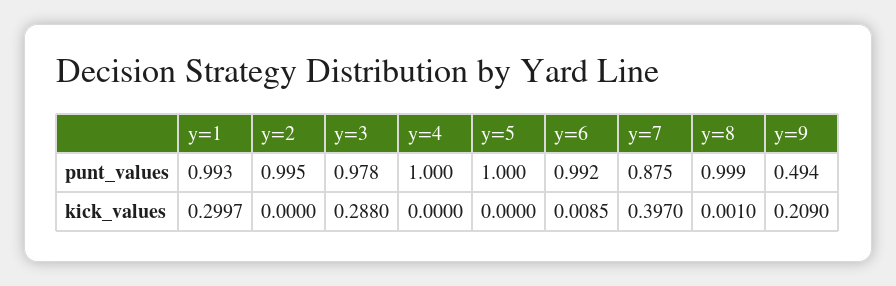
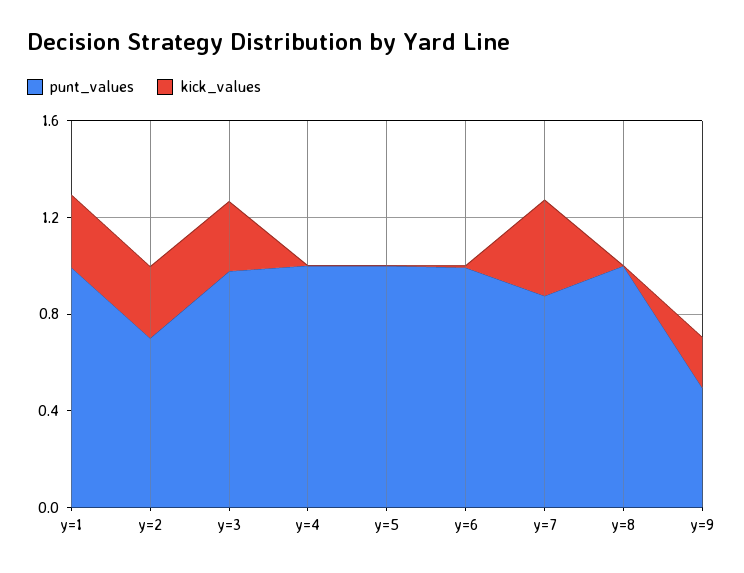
  {
    "punt_values": {
      "y=1": 0.993,
-     "y=2": 0.995,
+     "y=2": 0.7,
      "y=3": 0.978,
      "y=4": 1,
      "y=5": 1,
      "y=6": 0.992,
      "y=7": 0.875,
      "y=8": 0.999,
      "y=9": 0.494
    },
    "kick_values": {
      "y=1": 0.2997,
-     "y=2": 0,
+     "y=2": 0.3,
      "y=3": 0.288,
      "y=4": 0,
      "y=5": 0,
      "y=6": 0.0085,
      "y=7": 0.397,
      "y=8": 0.001,
      "y=9": 0.209
    }
  }

